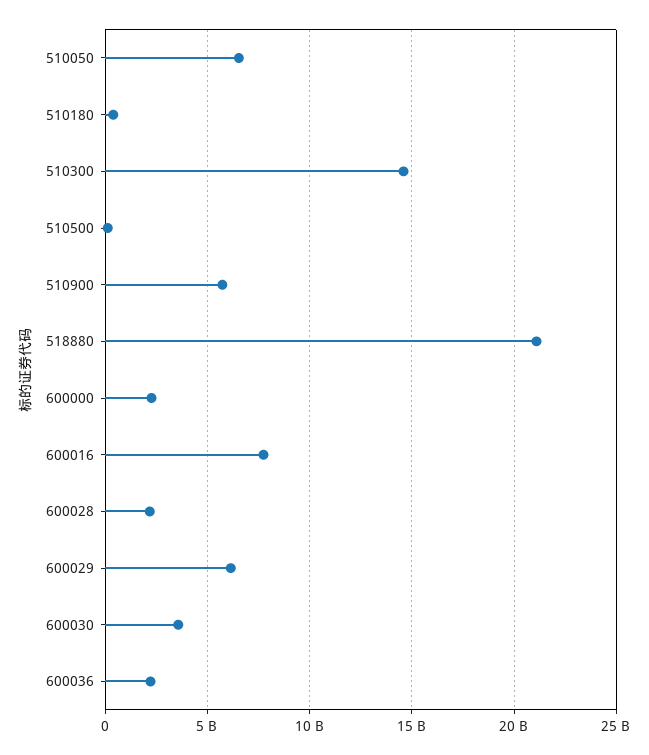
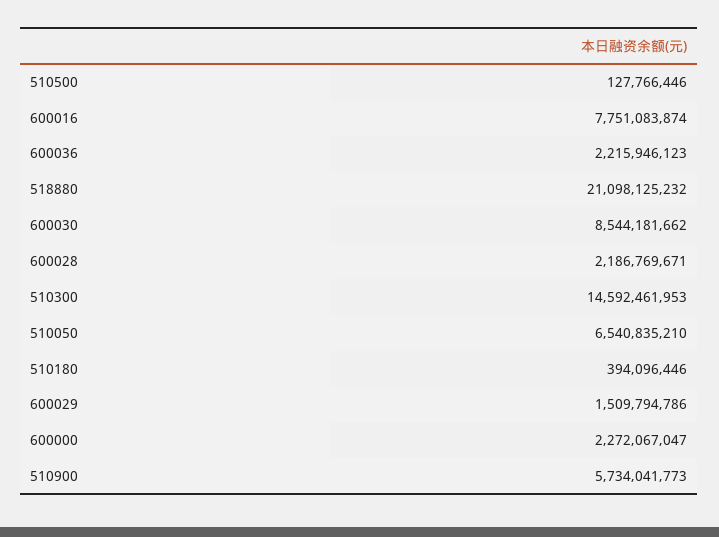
  {
    "510050": 6540835210,
    "510180": 394096446,
    "510300": 14592461953,
    "510500": 127766446,
    "510900": 5734041773,
    "518880": 21098125232,
    "600000": 2272067047,
    "600016": 7751083874,
    "600028": 2186769671,
-   "600029": 6000000000,
+   "600029": 1509794786,
-   "600030": 3500000000,
+   "600030": 8544181662,
    "600036": 2215946123
  }

